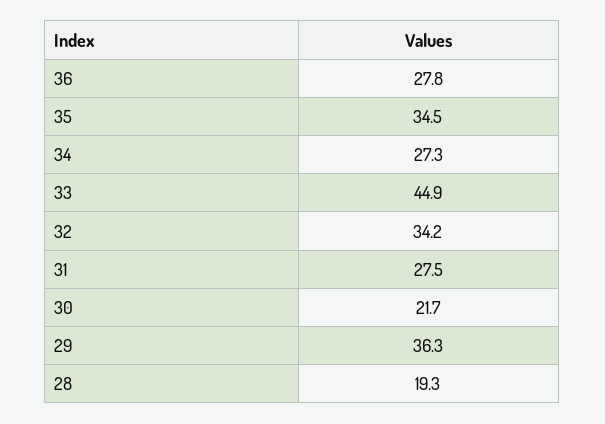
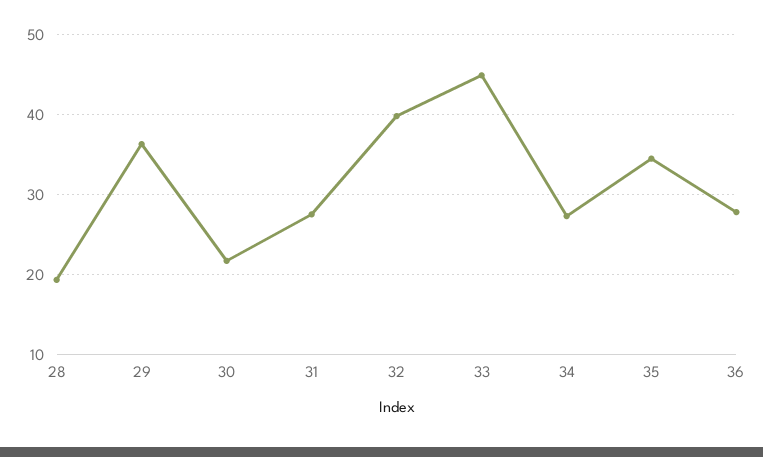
  {
    "36": 27.8,
    "35": 34.5,
    "34": 27.3,
    "33": 44.9,
-   "32": 34.2,
+   "32": 40,
    "31": 27.5,
    "30": 21.7,
    "29": 36.3,
    "28": 19.3
  }

